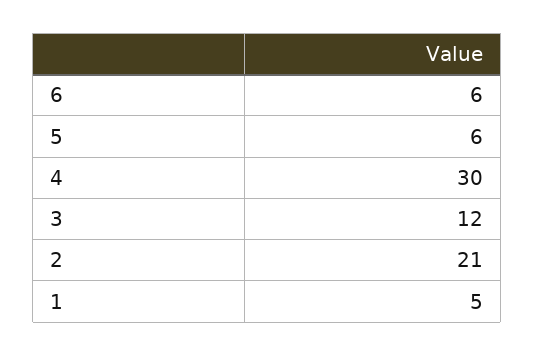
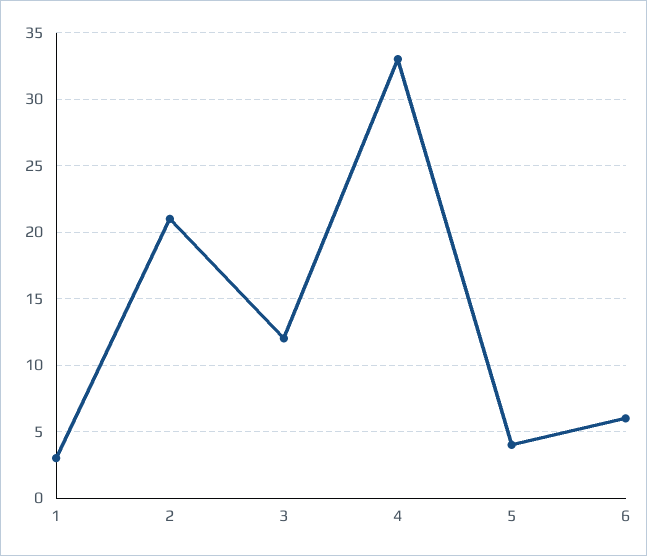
  {
    "6": 6,
-   "5": 6,
+   "5": 4,
-   "4": 30,
+   "4": 33,
    "3": 12,
    "2": 21,
-   "1": 5
+   "1": 3
  }

